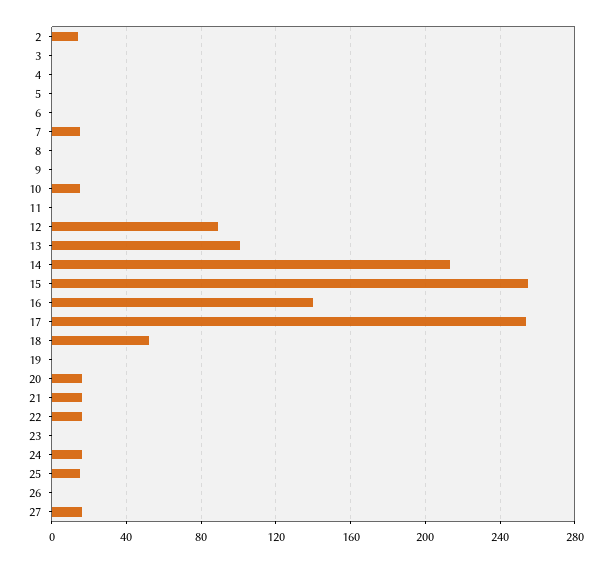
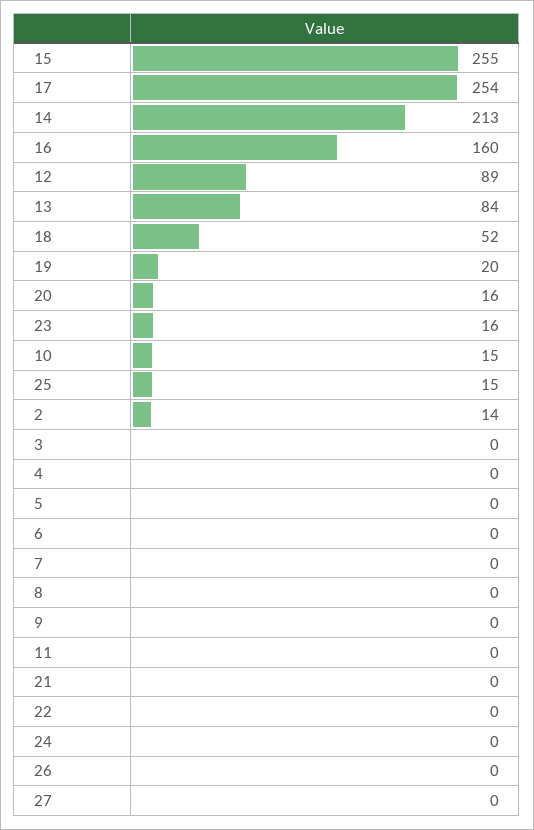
  {
    "2": 14,
    "3": 0,
    "4": 0,
    "5": 0,
    "6": 0,
-   "7": 15,
+   "7": 0,
    "8": 0,
    "9": 0,
    "10": 15,
    "11": 0,
    "12": 89,
-   "13": 100,
+   "13": 84,
    "14": 213,
    "15": 255,
-   "16": 140,
+   "16": 160,
    "17": 254,
    "18": 52,
-   "19": 0,
+   "19": 20,
    "20": 16,
-   "21": 15,
+   "21": 0,
-   "22": 15,
+   "22": 0,
-   "23": 0,
+   "23": 16,
-   "24": 15,
+   "24": 0,
    "25": 15,
    "26": 0,
-   "27": 15
+   "27": 0
  }

